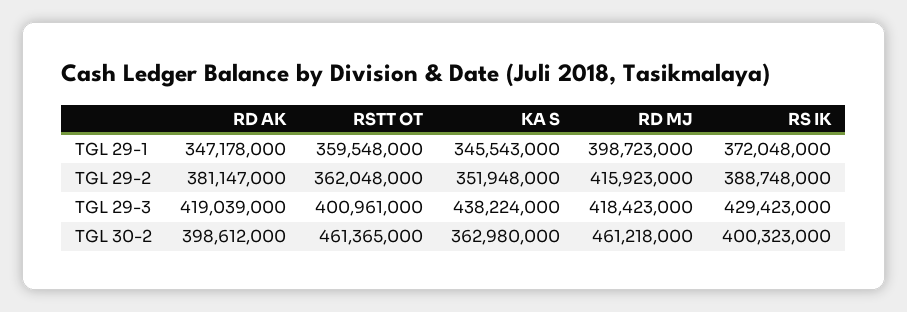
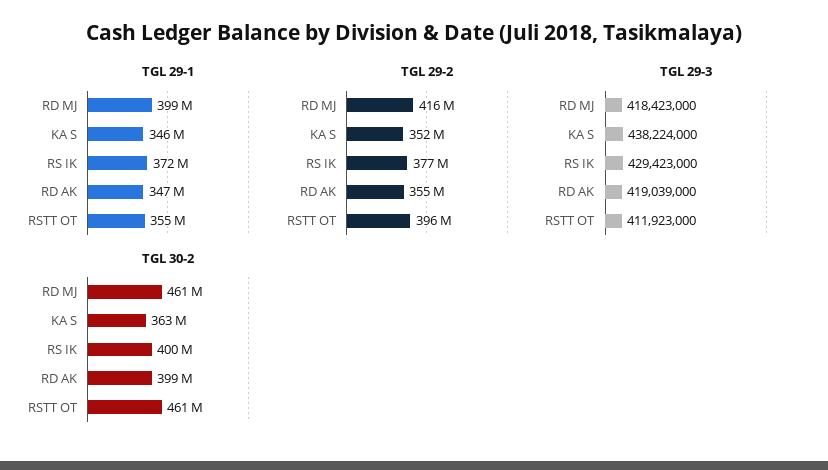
  {
    "TGL 29-1": {
      "RD AK": 347178000,
-     "RSTT OT": 359548000,
+     "RSTT OT": 355000000,
      "KA S": 345543000,
      "RD MJ": 398723000,
      "RS IK": 372048000
    },
    "TGL 29-2": {
-     "RD AK": 381147000,
+     "RD AK": 355000000,
-     "RSTT OT": 362048000,
+     "RSTT OT": 396000000,
      "KA S": 351948000,
      "RD MJ": 415923000,
-     "RS IK": 388748000
+     "RS IK": 377000000
    },
    "TGL 29-3": {
      "RD AK": 419039000,
-     "RSTT OT": 400961000,
+     "RSTT OT": 411923000,
      "KA S": 438224000,
      "RD MJ": 418423000,
      "RS IK": 429423000
    },
    "TGL 30-2": {
      "RD AK": 398612000,
      "RSTT OT": 461365000,
      "KA S": 362980000,
      "RD MJ": 461218000,
      "RS IK": 400323000
    }
  }

